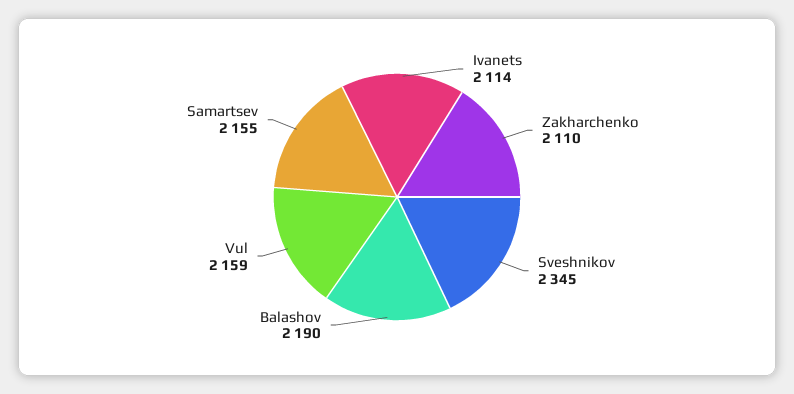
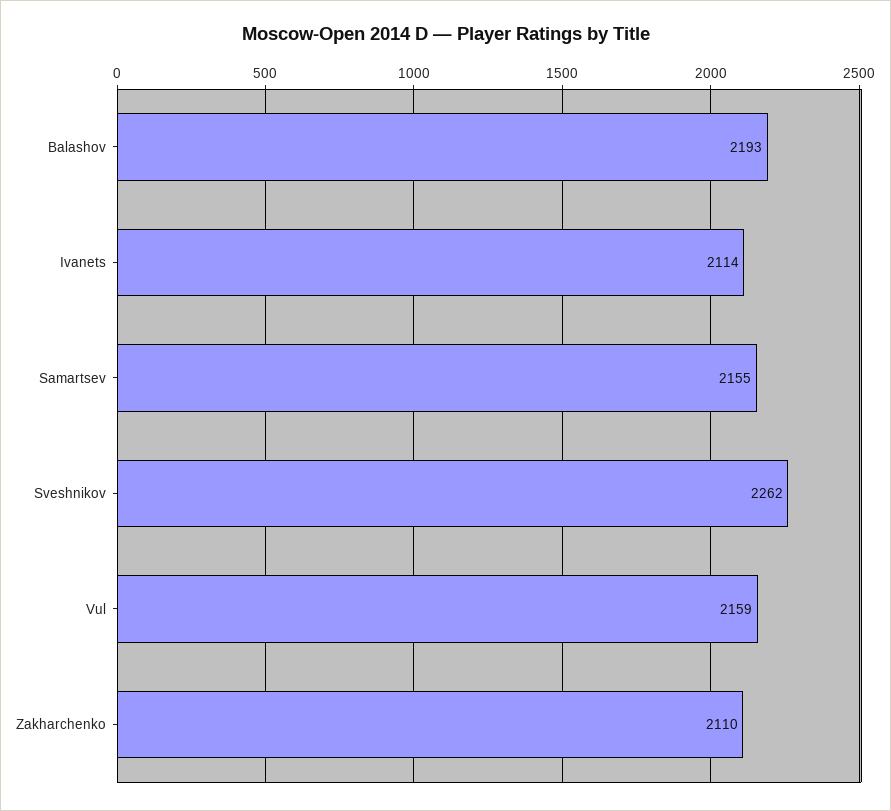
  {
    "Ivanets": 2114,
    "Zakharchenko": 2110,
-   "Sveshnikov": 2345,
+   "Sveshnikov": 2262,
-   "Balashov": 2190,
+   "Balashov": 2193,
    "Vul": 2159,
    "Samartsev": 2155
  }

